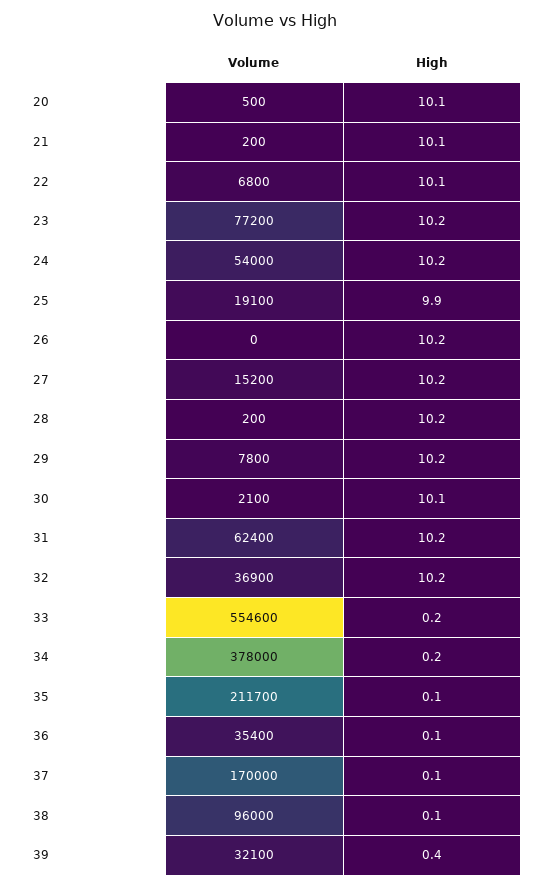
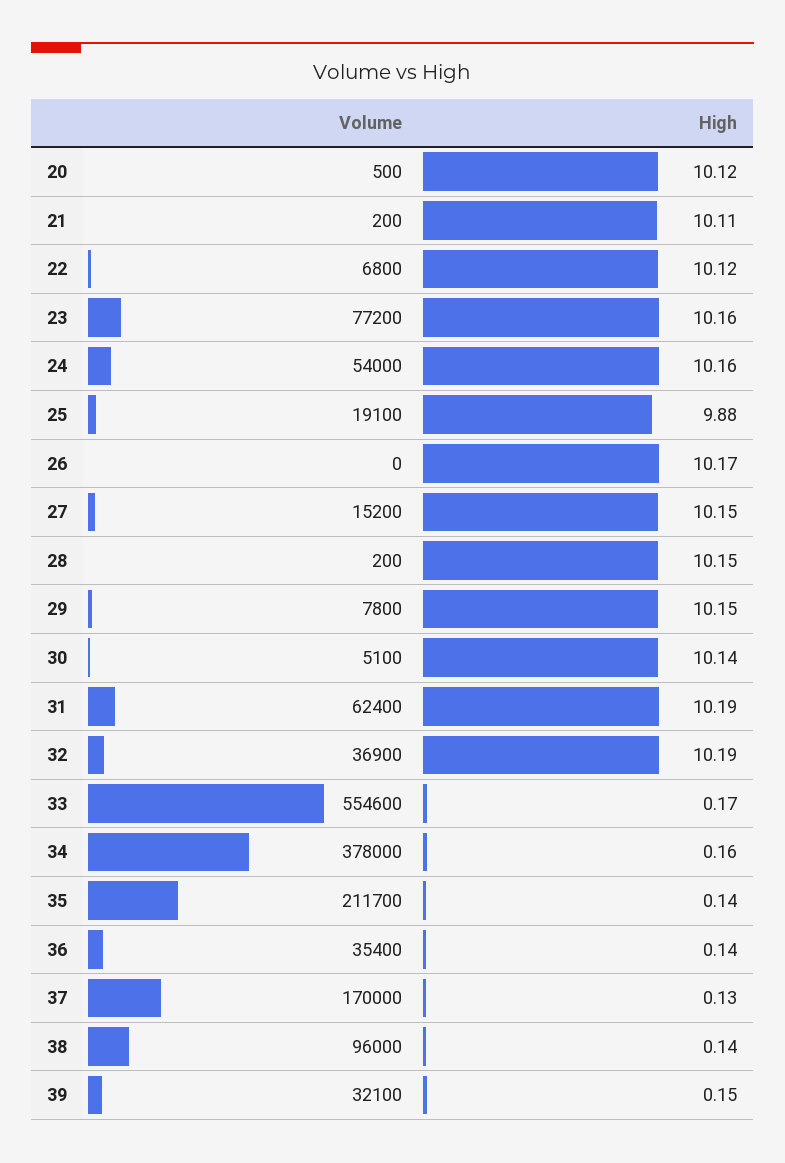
  {
    "Volume": {
      "20": 500,
      "21": 200,
      "22": 6800,
      "23": 77200,
      "24": 54000,
      "25": 19100,
      "26": 0,
      "27": 15200,
      "28": 200,
      "29": 7800,
-     "30": 2100,
+     "30": 5100,
      "31": 62400,
      "32": 36900,
      "33": 554600,
      "34": 378000,
      "35": 211700,
      "36": 35400,
      "37": 170000,
      "38": 96000,
      "39": 32100
    },
    "High": {
      "20": 10.12,
      "21": 10.11,
      "22": 10.12,
      "23": 10.16,
      "24": 10.16,
      "25": 9.88,
      "26": 10.17,
      "27": 10.15,
      "28": 10.15,
      "29": 10.15,
      "30": 10.14,
      "31": 10.19,
      "32": 10.19,
      "33": 0.17,
      "34": 0.16,
      "35": 0.14,
      "36": 0.14,
      "37": 0.13,
      "38": 0.14,
-     "39": 0.4
+     "39": 0.15
    }
  }

